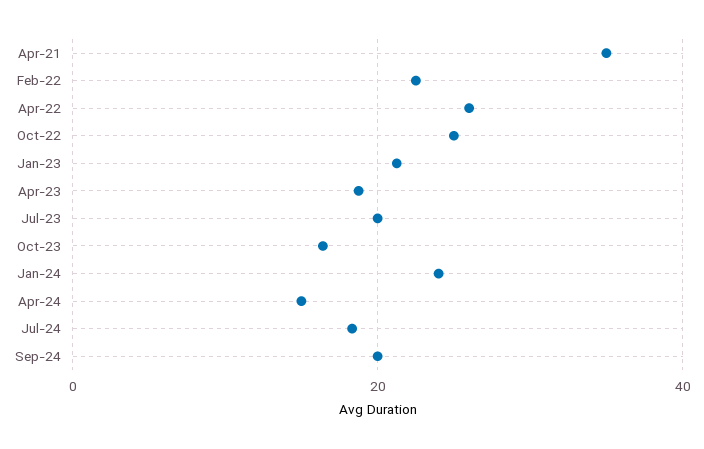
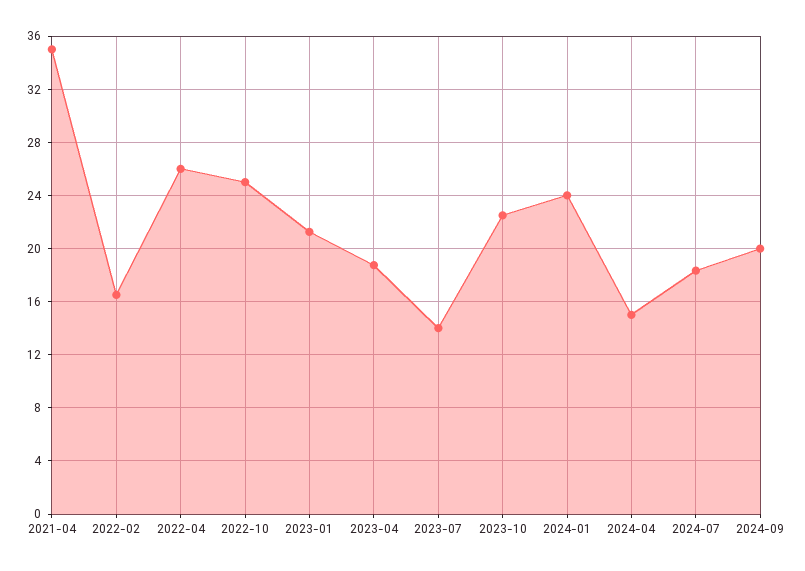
  {
    "Apr-21": 35,
-   "Feb-22": 22,
+   "Feb-22": 16.5,
    "Apr-22": 26,
    "Oct-22": 25,
    "Jan-23": 21.5,
    "Apr-23": 19,
-   "Jul-23": 20,
+   "Jul-23": 14,
-   "Oct-23": 16,
+   "Oct-23": 22.5,
    "Jan-24": 24,
    "Apr-24": 15,
    "Jul-24": 18.5,
    "Sep-24": 20
  }

